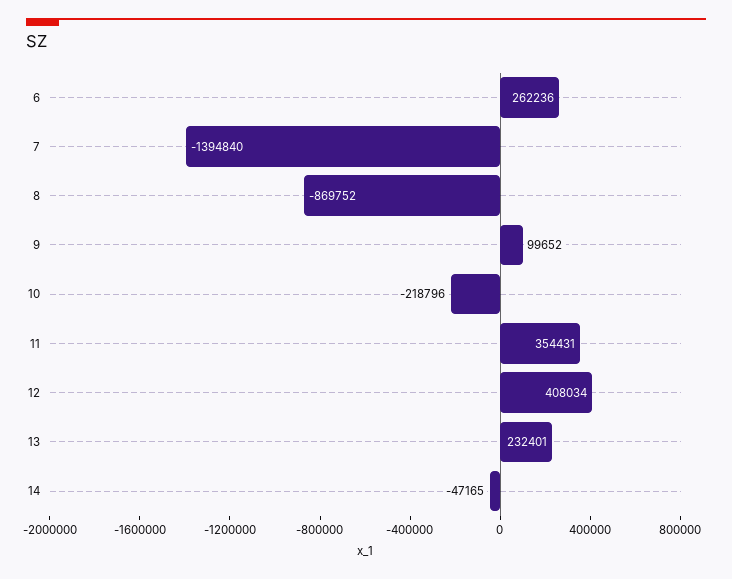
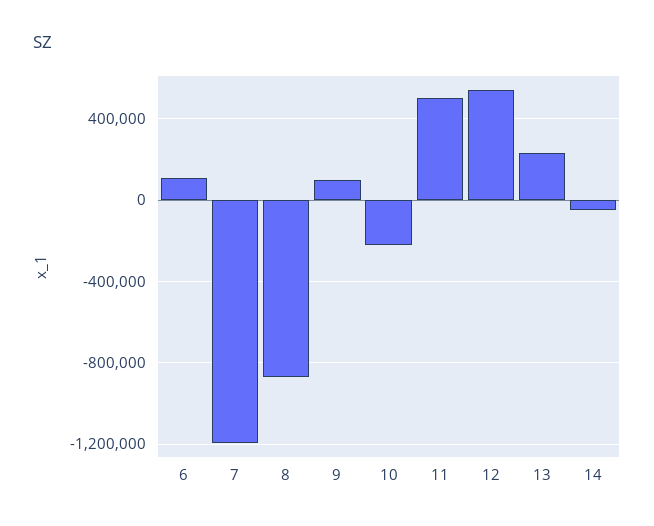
  {
-   "6": 262236,
+   "6": 100000,
-   "7": -1394840,
+   "7": -1200000,
    "8": -869752,
    "9": 99652,
    "10": -218796,
-   "11": 354431,
+   "11": 500000,
-   "12": 408034,
+   "12": 550000,
    "13": 232401,
    "14": -47165
  }

